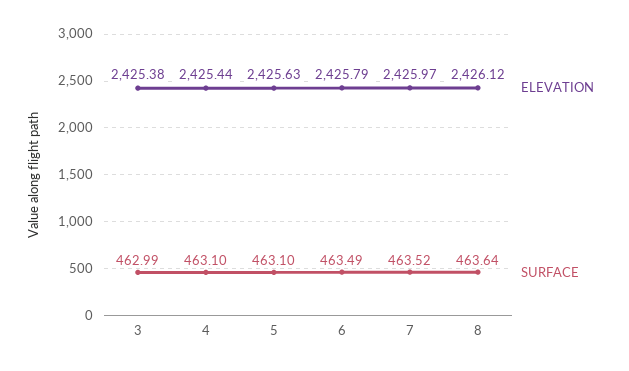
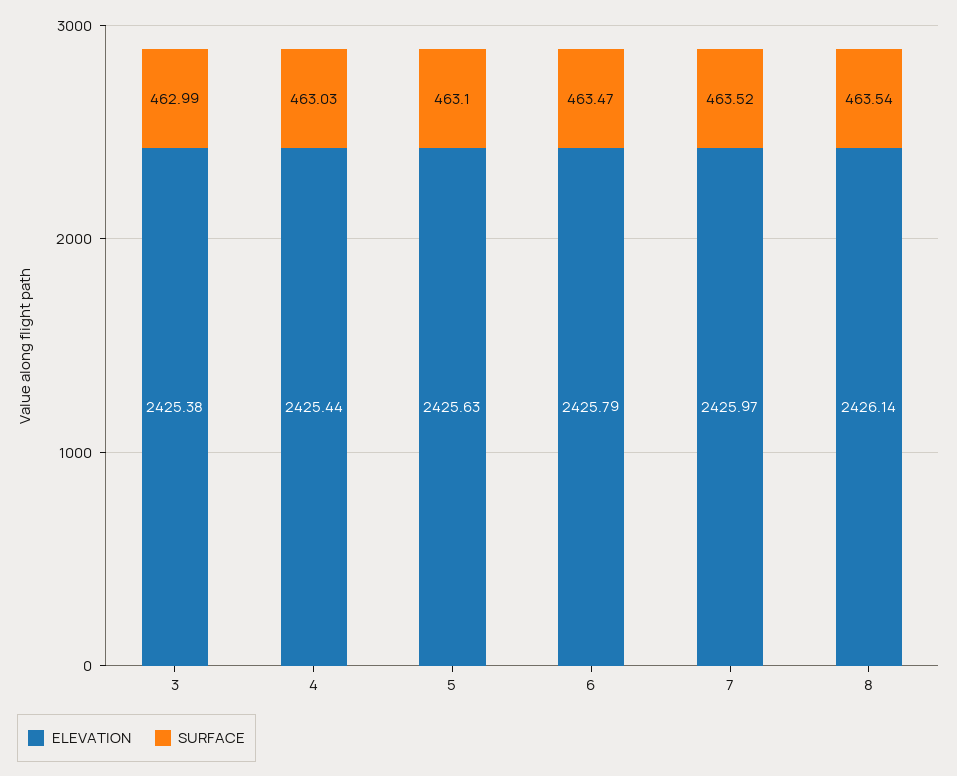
  {
    "ELEVATION": {
      "3": 2425.38,
      "4": 2425.44,
      "5": 2425.63,
      "6": 2425.79,
      "7": 2425.97,
-     "8": 2426.12
+     "8": 2426.14
    },
    "SURFACE": {
      "3": 462.99,
-     "4": 463.1,
+     "4": 463.03,
      "5": 463.1,
-     "6": 463.49,
+     "6": 463.47,
      "7": 463.52,
-     "8": 463.64
+     "8": 463.54
    }
  }

